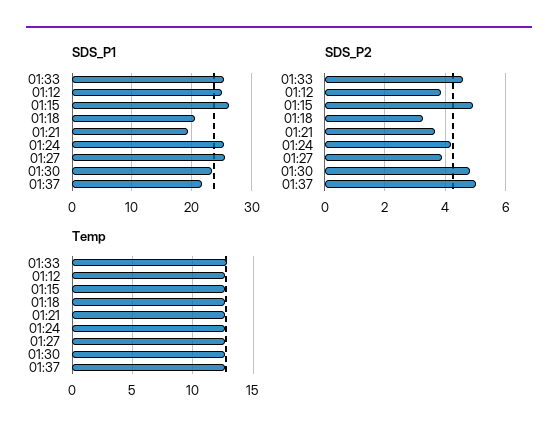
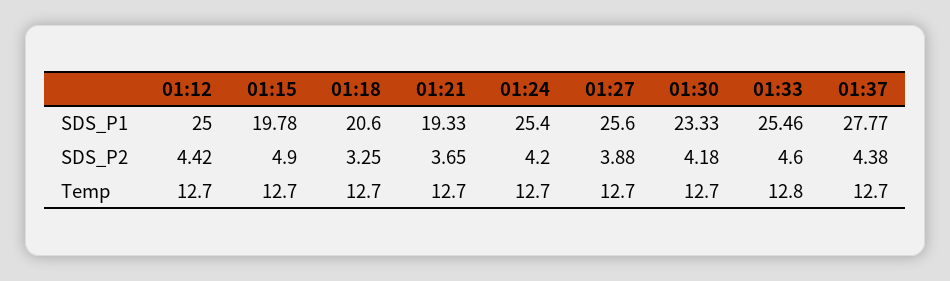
  {
    "SDS_P1": {
      "01:33": 25.46,
      "01:12": 25,
-     "01:15": 26,
+     "01:15": 19.78,
      "01:18": 20.6,
      "01:21": 19.33,
      "01:24": 25.4,
      "01:27": 25.6,
      "01:30": 23.33,
-     "01:37": 22
+     "01:37": 27.77
    },
    "SDS_P2": {
      "01:33": 4.6,
-     "01:12": 3.8,
+     "01:12": 4.42,
      "01:15": 4.9,
      "01:18": 3.25,
      "01:21": 3.65,
      "01:24": 4.2,
      "01:27": 3.88,
-     "01:30": 4.8,
+     "01:30": 4.18,
-     "01:37": 5
+     "01:37": 4.38
    },
    "Temp": {
      "01:33": 12.8,
      "01:12": 12.7,
      "01:15": 12.7,
      "01:18": 12.7,
      "01:21": 12.7,
      "01:24": 12.7,
      "01:27": 12.7,
      "01:30": 12.7,
      "01:37": 12.7
    }
  }

